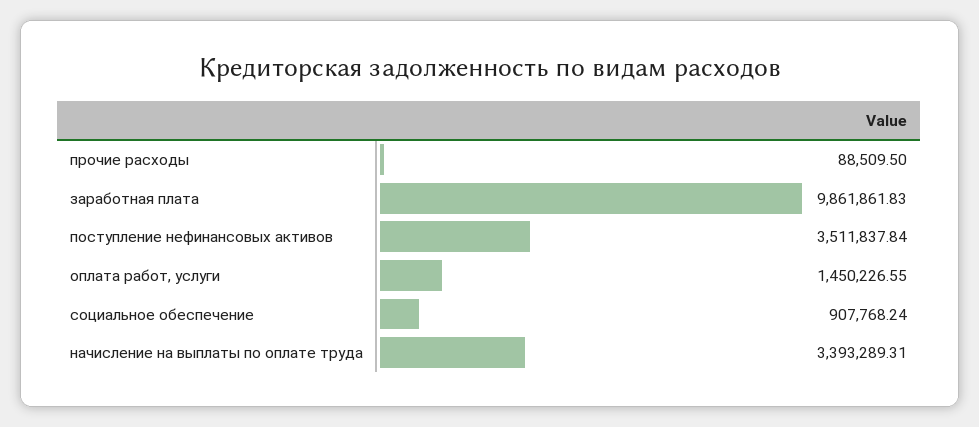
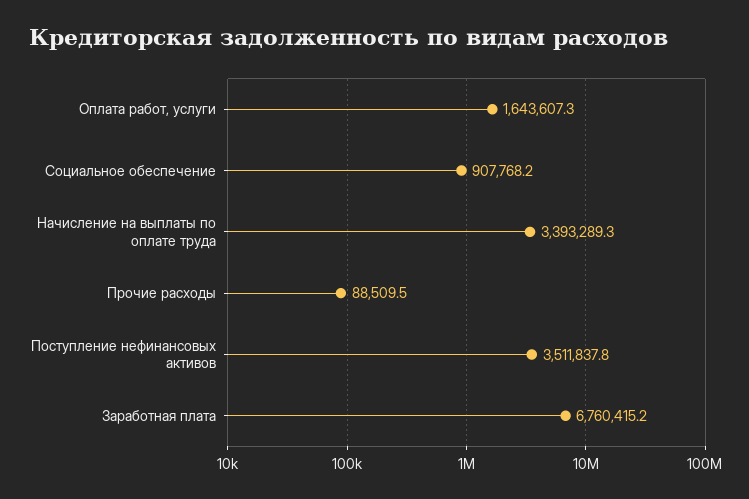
  {
    "прочие расходы": 88509.5,
-   "заработная плата": 9861861.83,
+   "заработная плата": 6760415.2,
    "поступление нефинансовых активов": 3511837.84,
-   "оплата работ, услуги": 1450226.55,
+   "оплата работ, услуги": 1643607.3,
    "социальное обеспечение": 907768.24,
    "начисление на выплаты по оплате труда": 3393289.31
  }

